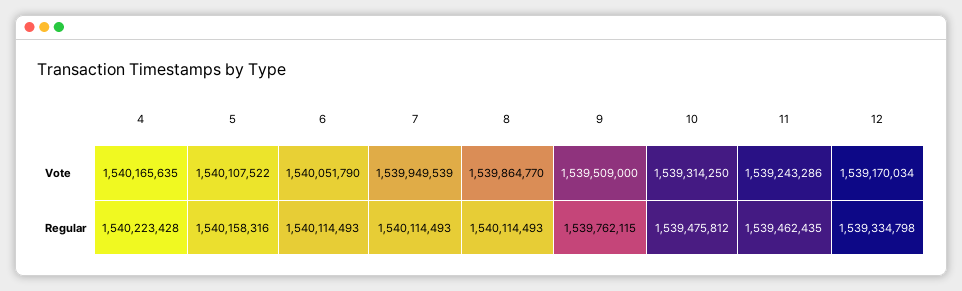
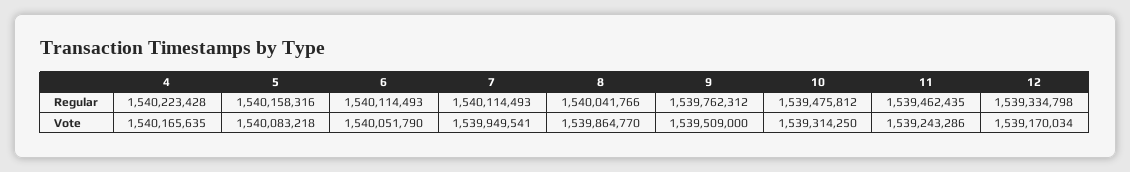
  {
    "4": {
      "Vote": 1540165635,
      "Regular": 1540223428
    },
    "5": {
-     "Vote": 1540107522,
+     "Vote": 1540083218,
      "Regular": 1540158316
    },
    "6": {
      "Vote": 1540051790,
      "Regular": 1540114493
    },
    "7": {
-     "Vote": 1539949539,
+     "Vote": 1539949541,
      "Regular": 1540114493
    },
    "8": {
      "Vote": 1539864770,
-     "Regular": 1540114493
+     "Regular": 1540041766
    },
    "9": {
      "Vote": 1539509000,
-     "Regular": 1539762115
+     "Regular": 1539762312
    },
    "10": {
      "Vote": 1539314250,
      "Regular": 1539475812
    },
    "11": {
      "Vote": 1539243286,
      "Regular": 1539462435
    },
    "12": {
      "Vote": 1539170034,
      "Regular": 1539334798
    }
  }

